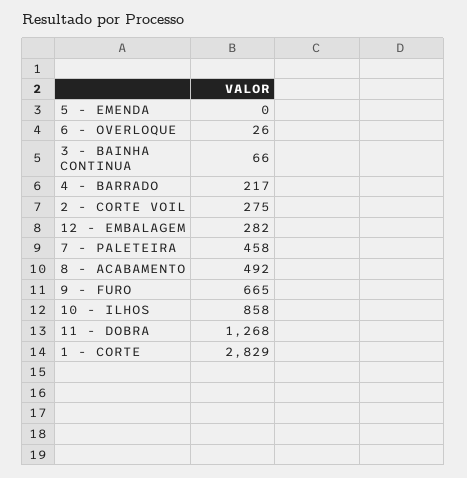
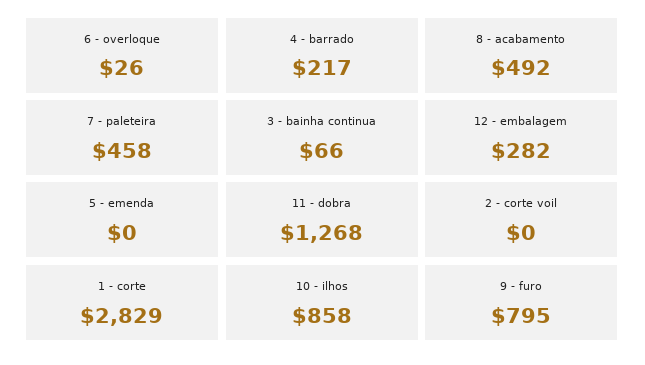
  {
    "5 - EMENDA": 0,
    "6 - OVERLOQUE": 26,
    "3 - BAINHA CONTINUA": 66,
    "4 - BARRADO": 217,
-   "2 - CORTE VOIL": 275,
+   "2 - CORTE VOIL": 0,
    "12 - EMBALAGEM": 282,
    "7 - PALETEIRA": 458,
    "8 - ACABAMENTO": 492,
-   "9 - FURO": 665,
+   "9 - FURO": 795,
    "10 - ILHOS": 858,
    "11 - DOBRA": 1268,
    "1 - CORTE": 2829
  }

